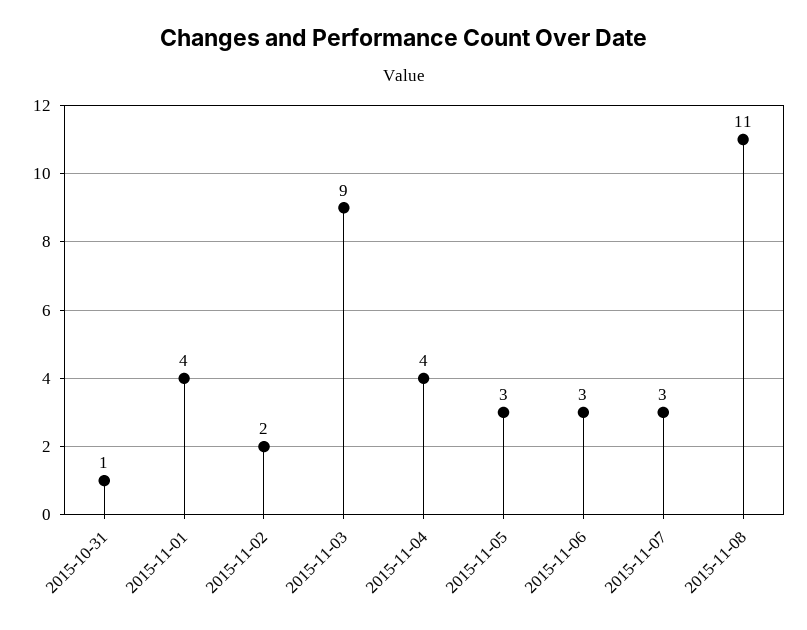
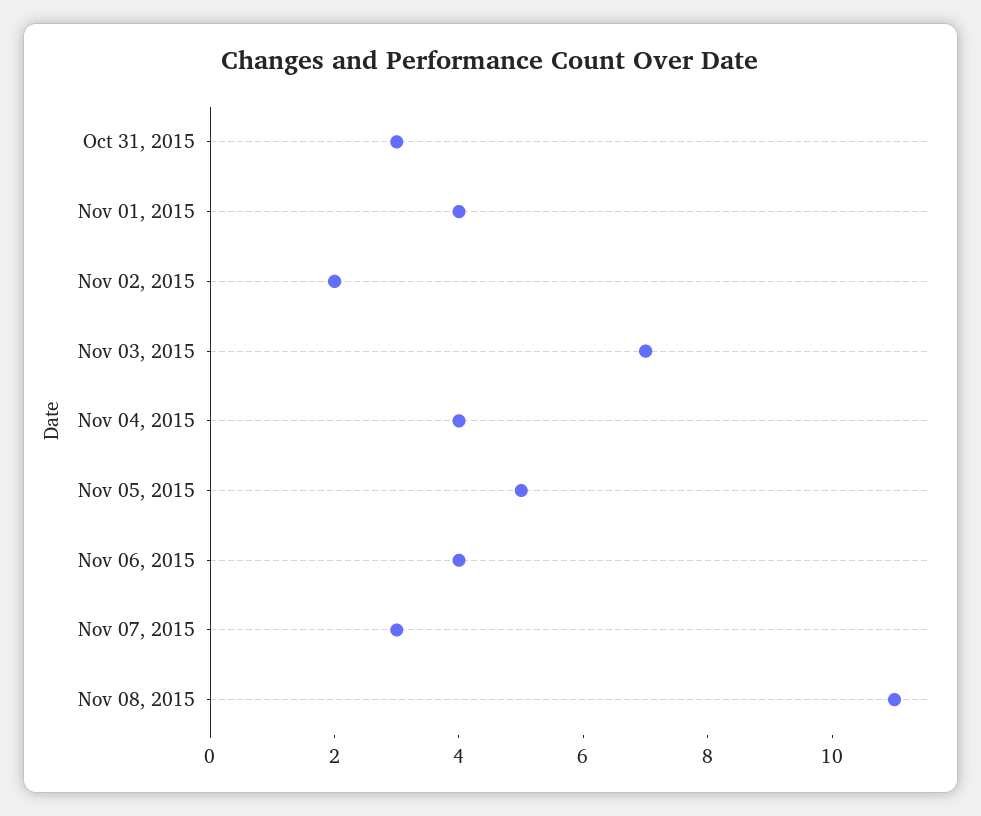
  {
-   "2015-10-31": 1,
+   "2015-10-31": 3,
    "2015-11-01": 4,
    "2015-11-02": 2,
-   "2015-11-03": 9,
+   "2015-11-03": 7,
    "2015-11-04": 4,
-   "2015-11-05": 3,
+   "2015-11-05": 5,
-   "2015-11-06": 3,
+   "2015-11-06": 4,
    "2015-11-07": 3,
    "2015-11-08": 11
  }

